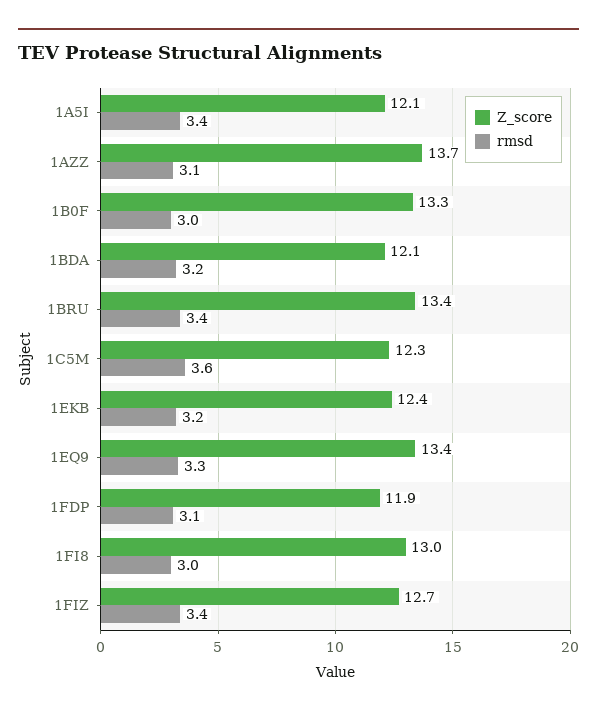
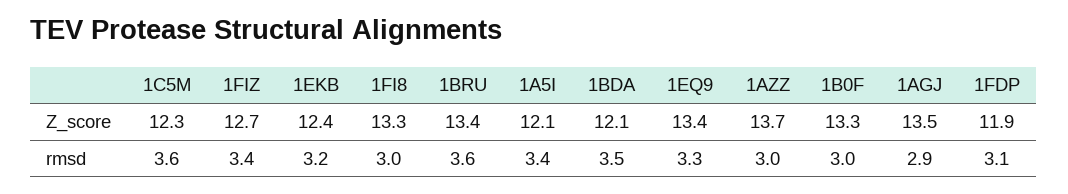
  {
    "Z_score": {
      "1A5I": 12.1,
      "1AZZ": 13.7,
      "1B0F": 13.3,
      "1BDA": 12.1,
      "1BRU": 13.4,
      "1C5M": 12.3,
      "1EKB": 12.4,
      "1EQ9": 13.4,
      "1FDP": 11.9,
-     "1FI8": 13,
+     "1FI8": 13.3,
-     "1FIZ": 12.7
+     "1FIZ": 12.7,
+     "1AGJ": 13.5
    },
    "rmsd": {
      "1A5I": 3.4,
-     "1AZZ": 3.1,
+     "1AZZ": 3,
      "1B0F": 3,
-     "1BDA": 3.2,
+     "1BDA": 3.5,
-     "1BRU": 3.4,
+     "1BRU": 3.6,
      "1C5M": 3.6,
      "1EKB": 3.2,
      "1EQ9": 3.3,
      "1FDP": 3.1,
      "1FI8": 3,
-     "1FIZ": 3.4
+     "1FIZ": 3.4,
+     "1AGJ": 2.9
    }
  }

